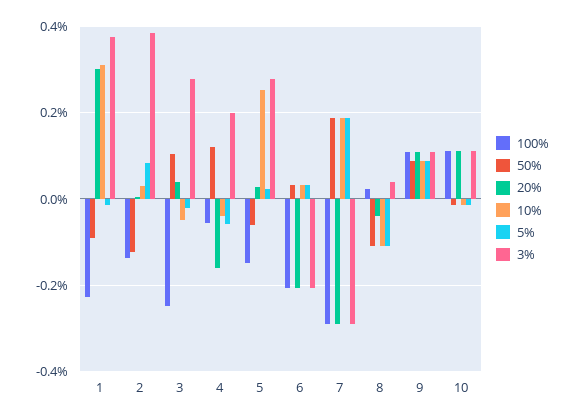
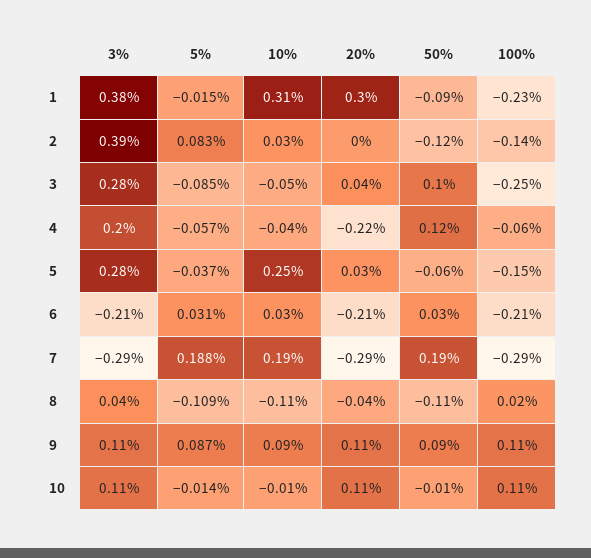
  {
    "100%": {
      "1": -0.23,
      "2": -0.14,
      "3": -0.25,
      "4": -0.06,
      "5": -0.15,
      "6": -0.21,
      "7": -0.29,
      "8": 0.02,
      "9": 0.11,
      "10": 0.11
    },
    "50%": {
      "1": -0.09,
      "2": -0.12,
      "3": 0.1,
      "4": 0.12,
      "5": -0.06,
      "6": 0.03,
      "7": 0.19,
      "8": -0.11,
      "9": 0.09,
      "10": -0.01
    },
    "20%": {
      "1": 0.3,
      "2": 0,
      "3": 0.04,
-     "4": -0.16,
+     "4": -0.22,
      "5": 0.03,
      "6": -0.21,
      "7": -0.29,
      "8": -0.04,
      "9": 0.11,
      "10": 0.11
    },
    "10%": {
      "1": 0.31,
      "2": 0.03,
      "3": -0.05,
      "4": -0.04,
      "5": 0.25,
      "6": 0.03,
      "7": 0.19,
      "8": -0.11,
      "9": 0.09,
      "10": -0.01
    },
    "5%": {
      "1": -0.015,
      "2": 0.083,
-     "3": -0.02,
+     "3": -0.085,
      "4": -0.057,
-     "5": 0.02,
+     "5": -0.037,
      "6": 0.031,
      "7": 0.188,
      "8": -0.109,
      "9": 0.087,
      "10": -0.014
    },
    "3%": {
      "1": 0.38,
      "2": 0.39,
      "3": 0.28,
      "4": 0.2,
      "5": 0.28,
      "6": -0.21,
      "7": -0.29,
      "8": 0.04,
      "9": 0.11,
      "10": 0.11
    }
  }

